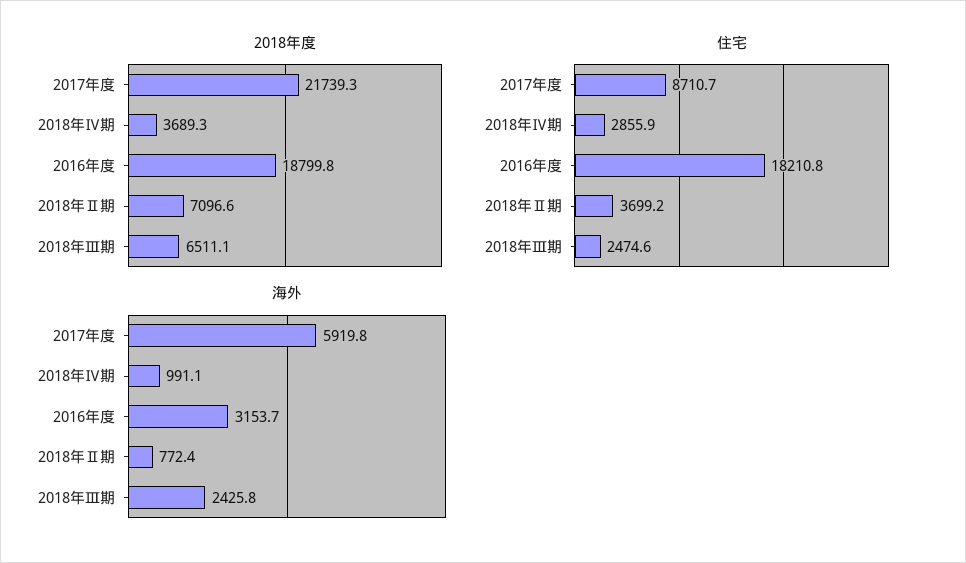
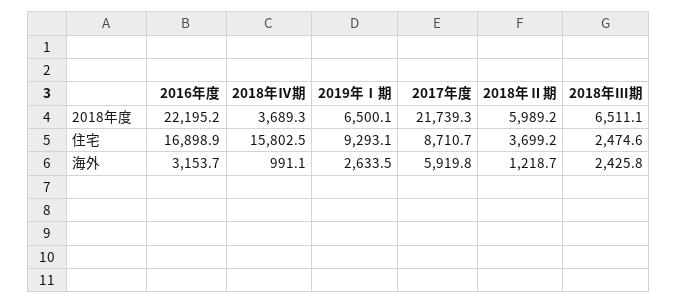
  {
    "2018年度": {
      "2017年度": 21739.3,
      "2018年Ⅳ期": 3689.3,
-     "2016年度": 18799.8,
+     "2016年度": 22195.2,
-     "2018年Ⅱ期": 7096.6,
+     "2018年Ⅱ期": 5989.2,
-     "2018年Ⅲ期": 6511.1
+     "2018年Ⅲ期": 6511.1,
+     "2019年Ⅰ期": 6500.1
    },
    "住宅": {
      "2017年度": 8710.7,
-     "2018年Ⅳ期": 2855.9,
+     "2018年Ⅳ期": 15802.5,
-     "2016年度": 18210.8,
+     "2016年度": 16898.9,
      "2018年Ⅱ期": 3699.2,
-     "2018年Ⅲ期": 2474.6
+     "2018年Ⅲ期": 2474.6,
+     "2019年Ⅰ期": 9293.1
    },
    "海外": {
      "2017年度": 5919.8,
      "2018年Ⅳ期": 991.1,
      "2016年度": 3153.7,
-     "2018年Ⅱ期": 772.4,
+     "2018年Ⅱ期": 1218.7,
-     "2018年Ⅲ期": 2425.8
+     "2018年Ⅲ期": 2425.8,
+     "2019年Ⅰ期": 2633.5
    }
  }

